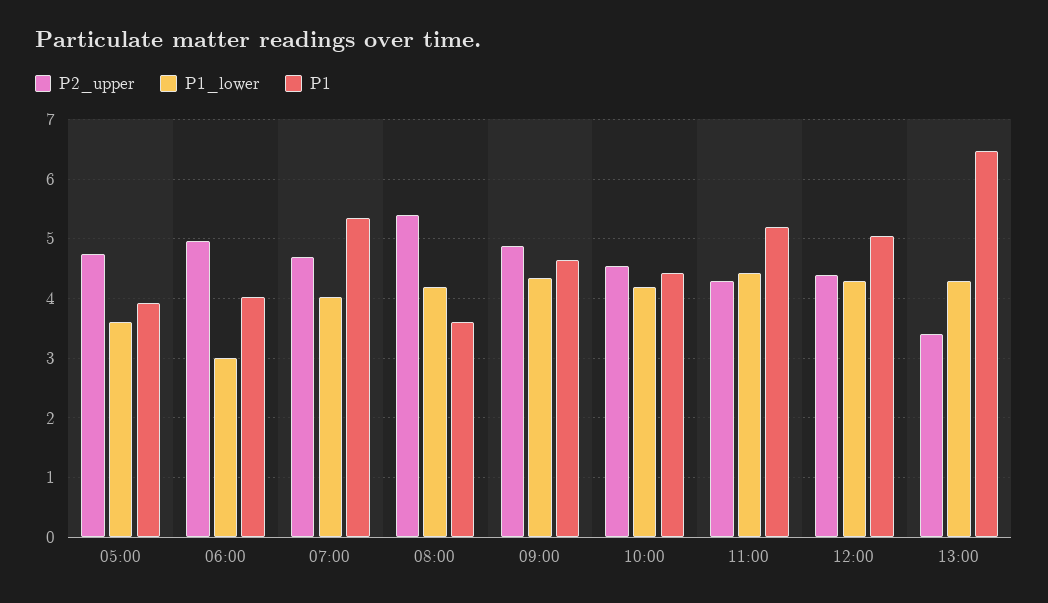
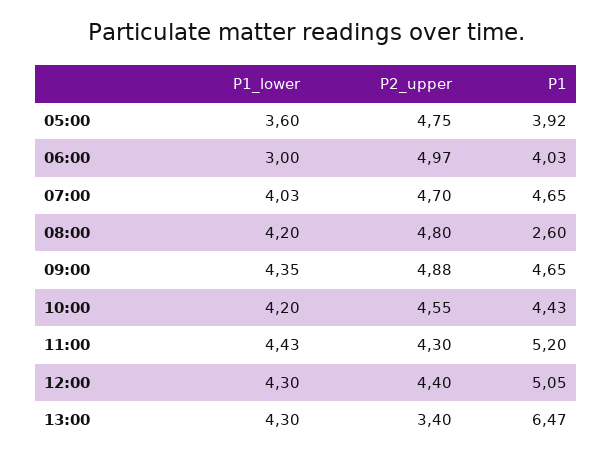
  {
    "P2_upper": {
      "05:00": 4.75,
      "06:00": 4.97,
      "07:00": 4.7,
-     "08:00": 5.4,
+     "08:00": 4.8,
      "09:00": 4.88,
      "10:00": 4.55,
      "11:00": 4.3,
      "12:00": 4.4,
      "13:00": 3.4
    },
    "P1_lower": {
      "05:00": 3.6,
      "06:00": 3,
      "07:00": 4.03,
      "08:00": 4.2,
      "09:00": 4.35,
      "10:00": 4.2,
      "11:00": 4.43,
      "12:00": 4.3,
      "13:00": 4.3
    },
    "P1": {
      "05:00": 3.92,
      "06:00": 4.03,
-     "07:00": 5.4,
+     "07:00": 4.65,
-     "08:00": 3.6,
+     "08:00": 2.6,
      "09:00": 4.65,
      "10:00": 4.43,
      "11:00": 5.2,
      "12:00": 5.05,
      "13:00": 6.47
    }
  }

